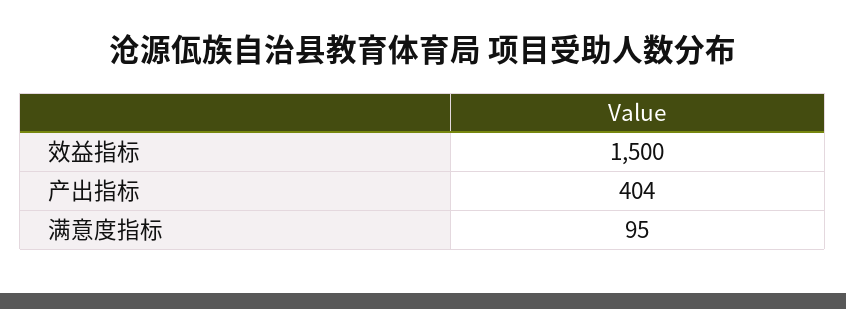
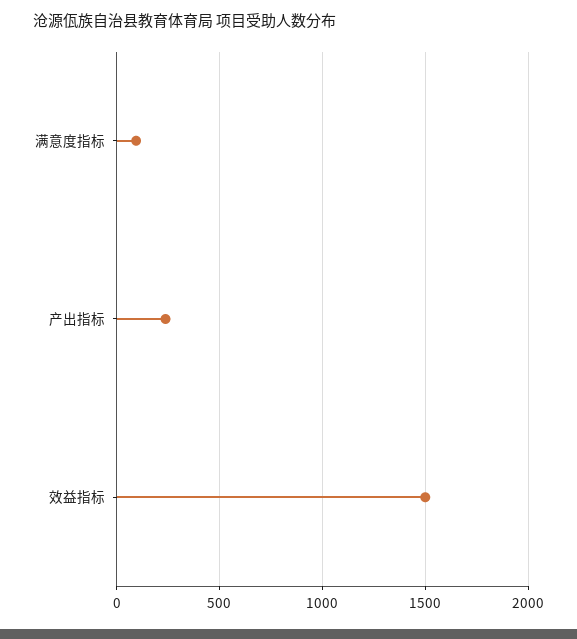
  {
    "效益指标": 1500,
-   "产出指标": 404,
+   "产出指标": 250,
    "满意度指标": 95
  }

